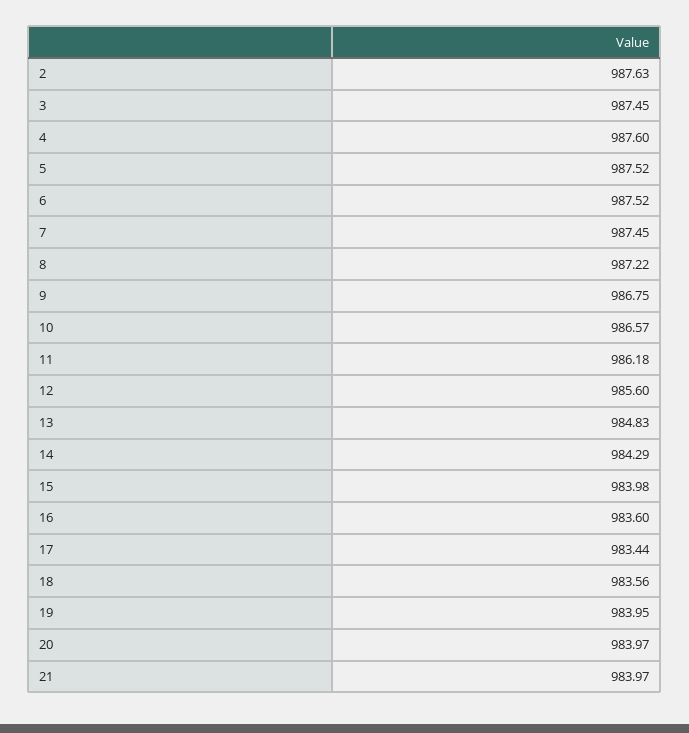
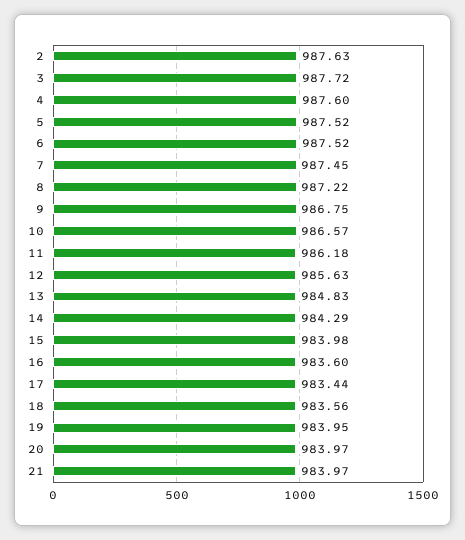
  {
    "2": 987.63,
-   "3": 987.45,
+   "3": 987.72,
    "4": 987.6,
    "5": 987.52,
    "6": 987.52,
    "7": 987.45,
    "8": 987.22,
    "9": 986.75,
    "10": 986.57,
    "11": 986.18,
-   "12": 985.6,
+   "12": 985.63,
    "13": 984.83,
    "14": 984.29,
    "15": 983.98,
    "16": 983.6,
    "17": 983.44,
    "18": 983.56,
    "19": 983.95,
    "20": 983.97,
    "21": 983.97
  }

